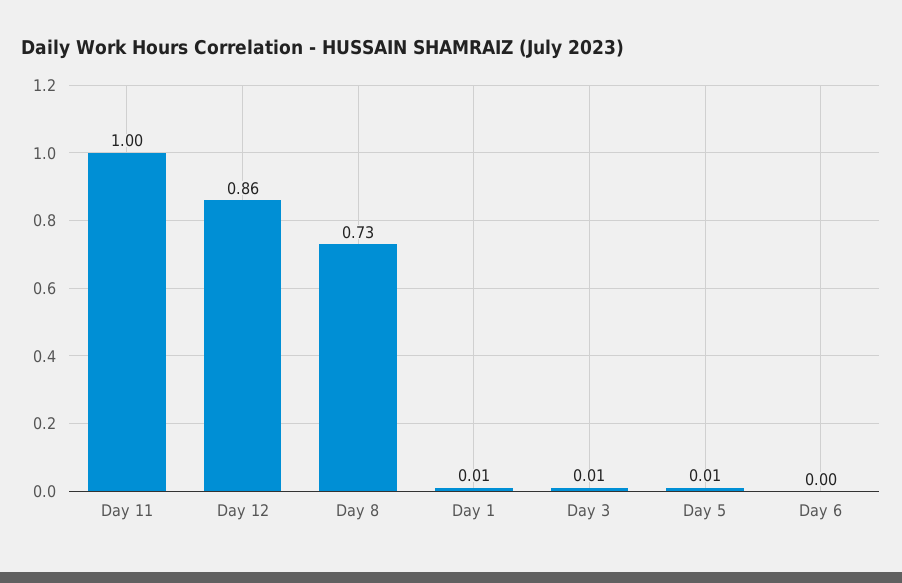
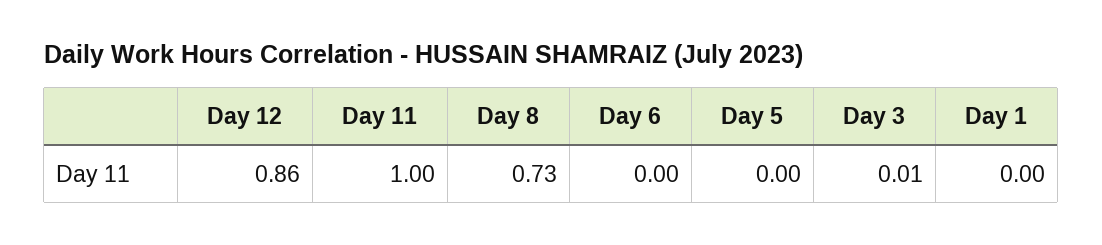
  {
    "Day 11": 1,
    "Day 12": 0.86,
    "Day 8": 0.73,
-   "Day 1": 0.01,
+   "Day 1": 0,
    "Day 3": 0.01,
-   "Day 5": 0.01,
+   "Day 5": 0,
    "Day 6": 0
  }

